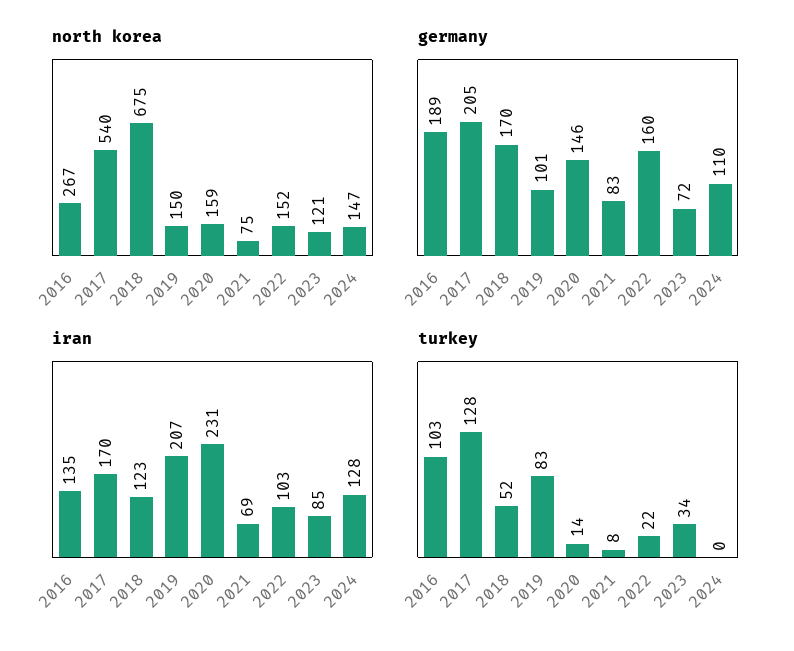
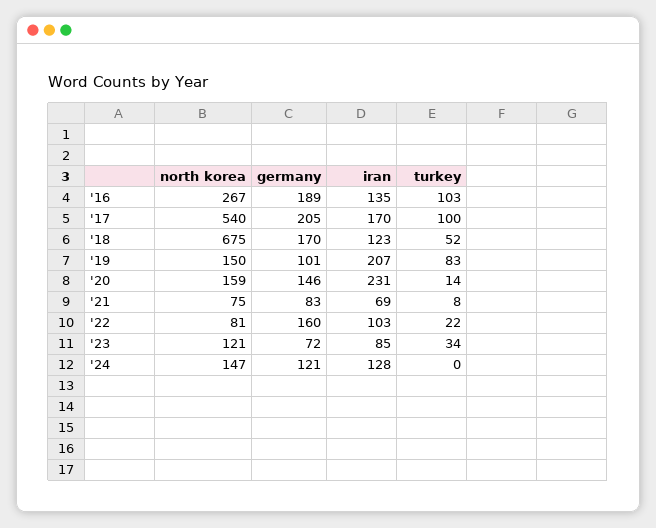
  {
    "north korea": {
      "2016": 267,
      "2017": 540,
      "2018": 675,
      "2019": 150,
      "2020": 159,
      "2021": 75,
-     "2022": 152,
+     "2022": 81,
      "2023": 121,
      "2024": 147
    },
    "germany": {
      "2016": 189,
      "2017": 205,
      "2018": 170,
      "2019": 101,
      "2020": 146,
      "2021": 83,
      "2022": 160,
      "2023": 72,
-     "2024": 110
+     "2024": 121
    },
    "iran": {
      "2016": 135,
      "2017": 170,
      "2018": 123,
      "2019": 207,
      "2020": 231,
      "2021": 69,
      "2022": 103,
      "2023": 85,
      "2024": 128
    },
    "turkey": {
      "2016": 103,
-     "2017": 128,
+     "2017": 100,
      "2018": 52,
      "2019": 83,
      "2020": 14,
      "2021": 8,
      "2022": 22,
      "2023": 34,
      "2024": 0
    }
  }

